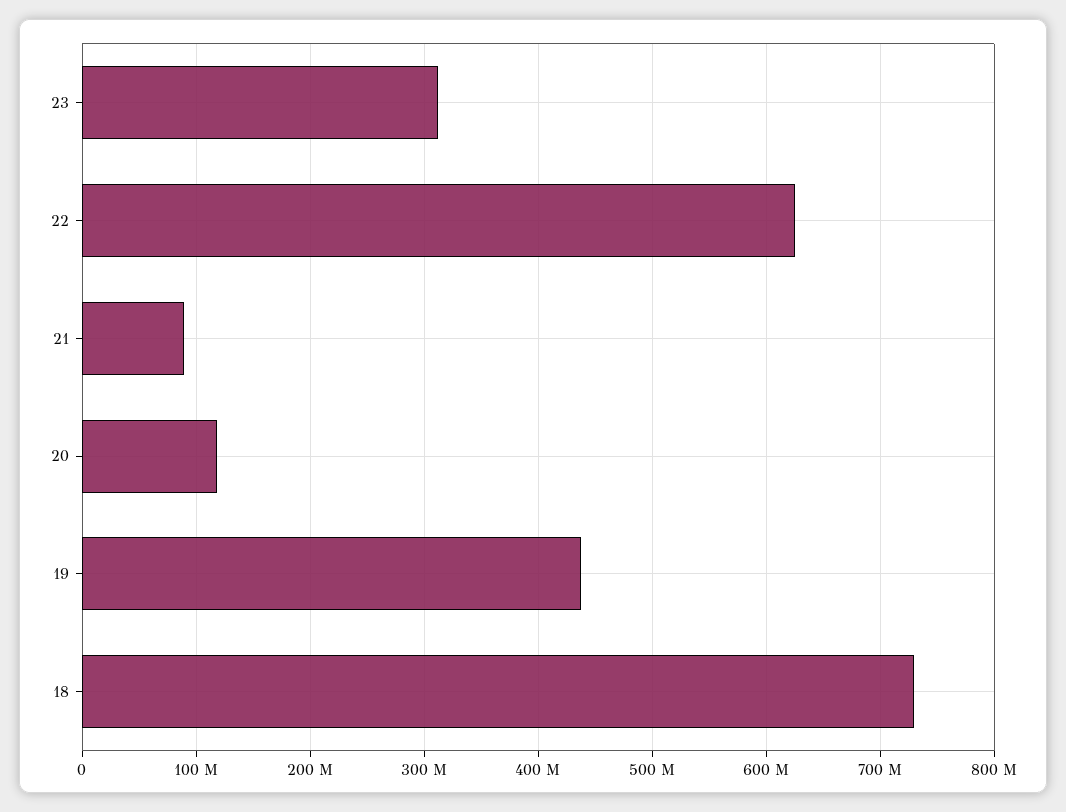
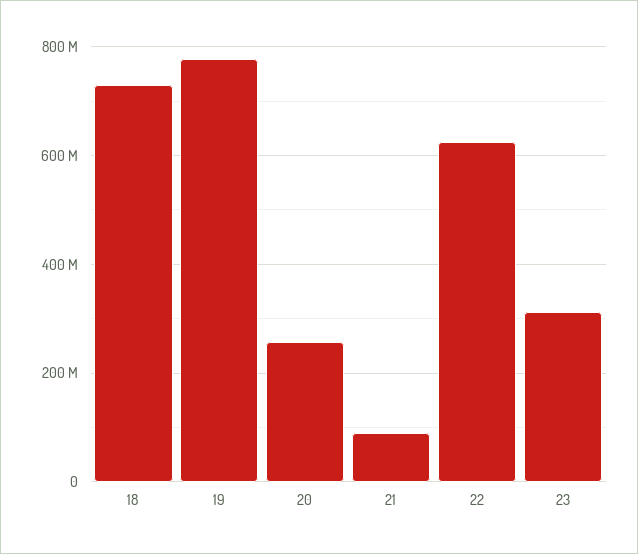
  {
    "23": 310000000,
    "22": 630000000,
    "21": 90000000,
-   "20": 120000000,
+   "20": 260000000,
-   "19": 440000000,
+   "19": 780000000,
    "18": 730000000
  }

